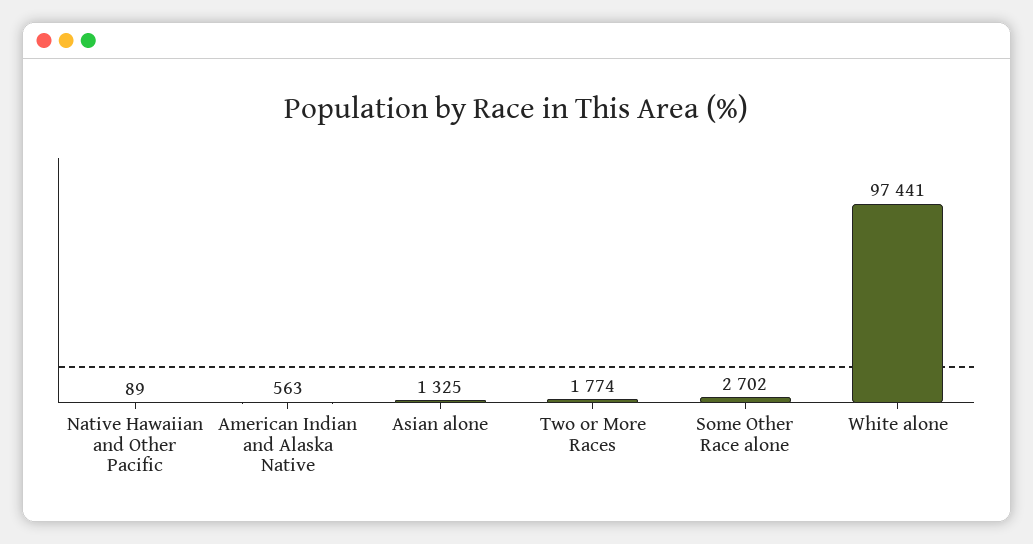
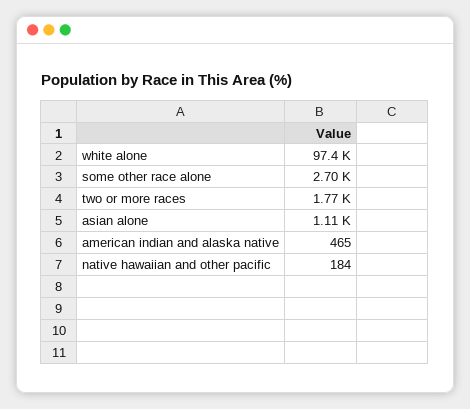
  {
-   "Native Hawaiian and Other Pacific": 89,
+   "Native Hawaiian and Other Pacific": 184,
-   "American Indian and Alaska Native": 563,
+   "American Indian and Alaska Native": 465,
-   "Asian alone": 1325,
+   "Asian alone": 1110,
    "Two or More Races": 1774,
    "Some Other Race alone": 2702,
    "White alone": 97441
  }

